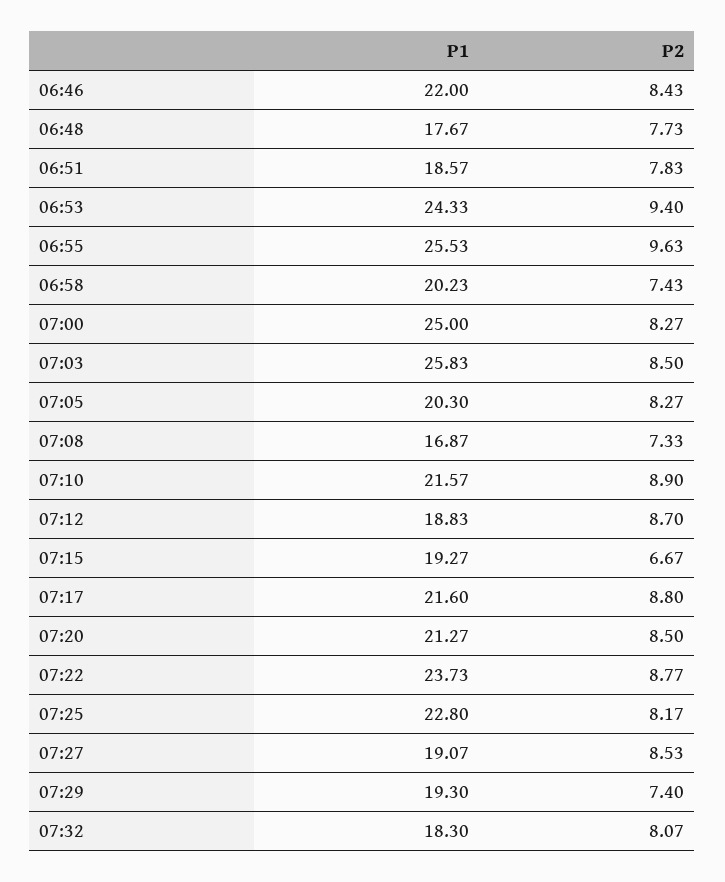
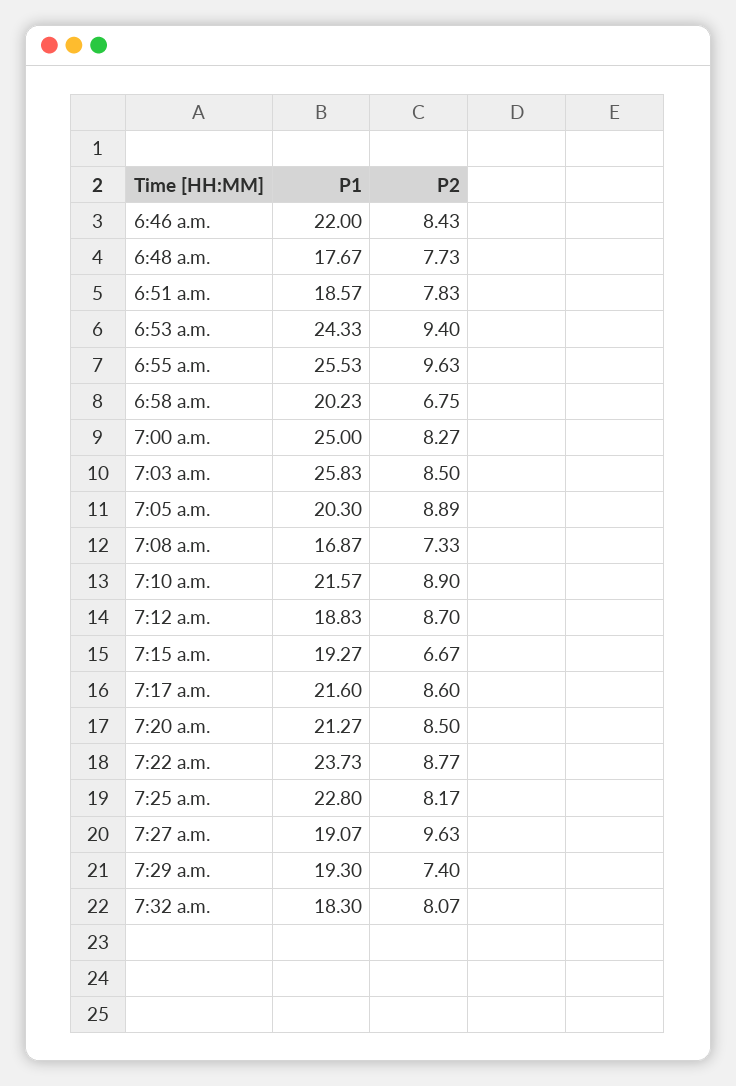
  {
    "P1": {
      "06:46": 22,
      "06:48": 17.67,
      "06:51": 18.57,
      "06:53": 24.33,
      "06:55": 25.53,
      "06:58": 20.23,
      "07:00": 25,
      "07:03": 25.83,
      "07:05": 20.3,
      "07:08": 16.87,
      "07:10": 21.57,
      "07:12": 18.83,
      "07:15": 19.27,
      "07:17": 21.6,
      "07:20": 21.27,
      "07:22": 23.73,
      "07:25": 22.8,
      "07:27": 19.07,
      "07:29": 19.3,
      "07:32": 18.3
    },
    "P2": {
      "06:46": 8.43,
      "06:48": 7.73,
      "06:51": 7.83,
      "06:53": 9.4,
      "06:55": 9.63,
-     "06:58": 7.43,
+     "06:58": 6.75,
      "07:00": 8.27,
      "07:03": 8.5,
-     "07:05": 8.27,
+     "07:05": 8.89,
      "07:08": 7.33,
      "07:10": 8.9,
      "07:12": 8.7,
      "07:15": 6.67,
-     "07:17": 8.8,
+     "07:17": 8.6,
      "07:20": 8.5,
      "07:22": 8.77,
      "07:25": 8.17,
-     "07:27": 8.53,
+     "07:27": 9.63,
      "07:29": 7.4,
      "07:32": 8.07
    }
  }

